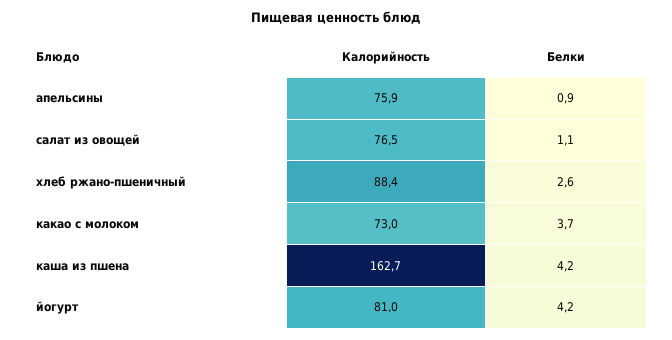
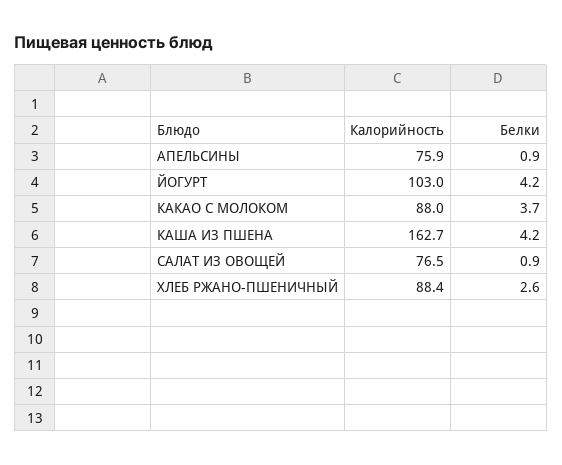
  {
    "Калорийность": {
      "апельсины": 75.9,
      "салат из овощей": 76.5,
      "хлеб ржано-пшеничный": 88.4,
-     "какао с молоком": 73,
+     "какао с молоком": 88,
      "каша из пшена": 162.7,
-     "йогурт": 81
+     "йогурт": 103
    },
    "Белки": {
      "апельсины": 0.9,
-     "салат из овощей": 1.1,
+     "салат из овощей": 0.9,
      "хлеб ржано-пшеничный": 2.6,
      "какао с молоком": 3.7,
      "каша из пшена": 4.2,
      "йогурт": 4.2
    }
  }

